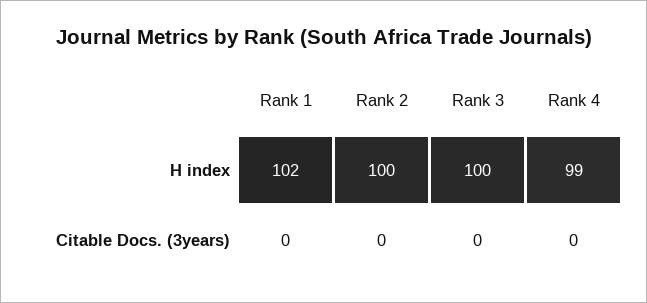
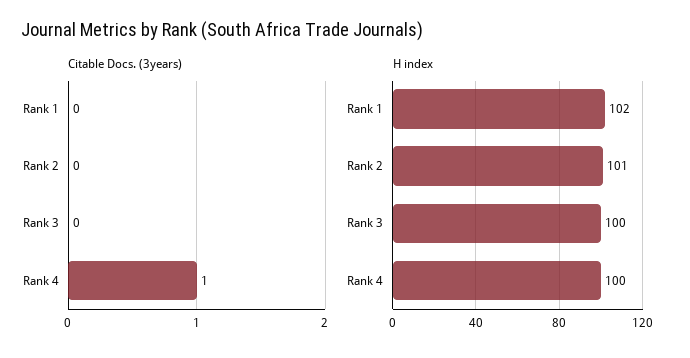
  {
    "H index": {
      "Rank 1": 102,
-     "Rank 2": 100,
+     "Rank 2": 101,
      "Rank 3": 100,
-     "Rank 4": 99
+     "Rank 4": 100
    },
    "Citable Docs. (3years)": {
      "Rank 1": 0,
      "Rank 2": 0,
      "Rank 3": 0,
-     "Rank 4": 0
+     "Rank 4": 1
    }
  }

